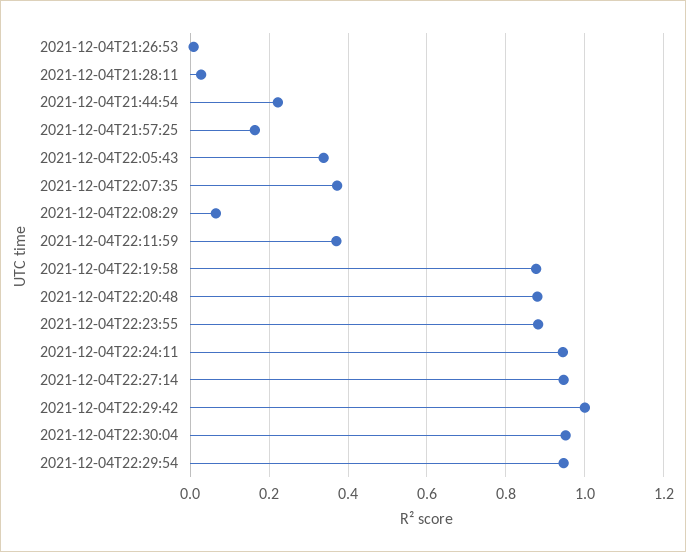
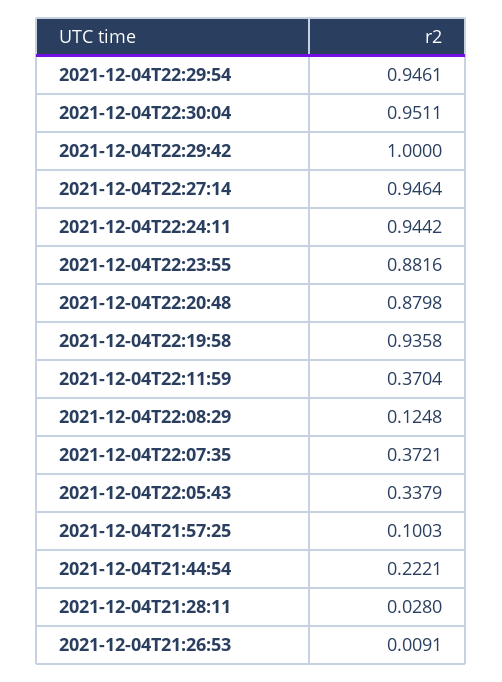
  {
    "2021-12-04T21:26:53": 0.0091,
    "2021-12-04T21:28:11": 0.028,
    "2021-12-04T21:44:54": 0.2221,
-   "2021-12-04T21:57:25": 0.16,
+   "2021-12-04T21:57:25": 0.1003,
    "2021-12-04T22:05:43": 0.3379,
    "2021-12-04T22:07:35": 0.3721,
-   "2021-12-04T22:08:29": 0.06,
+   "2021-12-04T22:08:29": 0.1248,
    "2021-12-04T22:11:59": 0.3704,
-   "2021-12-04T22:19:58": 0.88,
+   "2021-12-04T22:19:58": 0.9358,
    "2021-12-04T22:20:48": 0.8798,
    "2021-12-04T22:23:55": 0.8816,
    "2021-12-04T22:24:11": 0.9442,
    "2021-12-04T22:27:14": 0.9464,
    "2021-12-04T22:29:42": 1,
    "2021-12-04T22:30:04": 0.9511,
    "2021-12-04T22:29:54": 0.9461
  }

